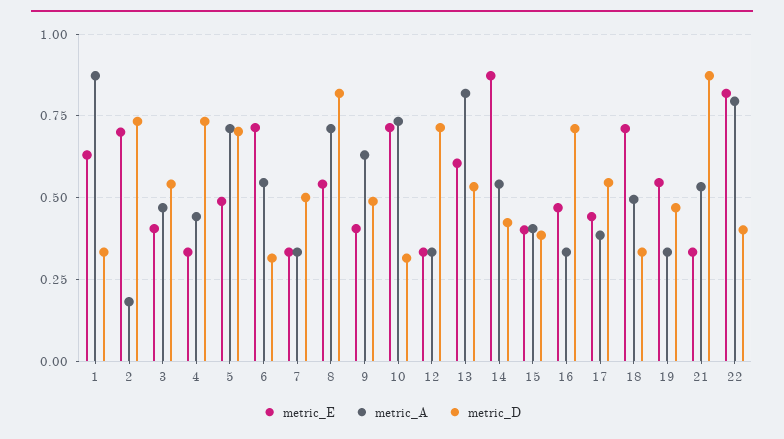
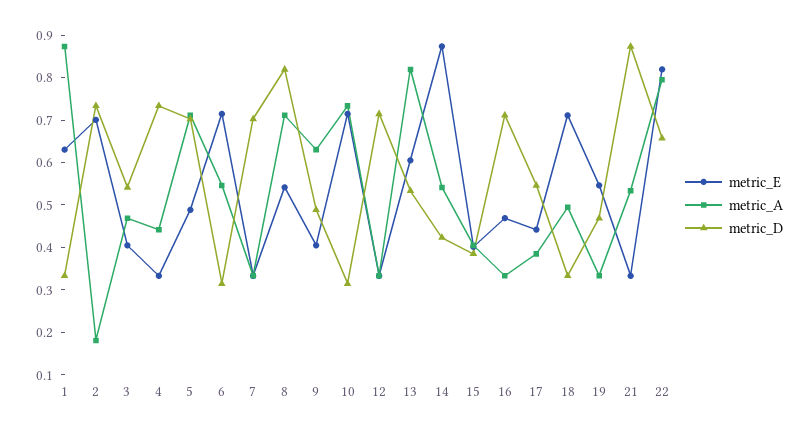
  {
    "metric_E": {
      "1": 0.64,
      "2": 0.7,
      "3": 0.4,
      "4": 0.34,
      "5": 0.48,
      "6": 0.72,
      "7": 0.34,
      "8": 0.54,
      "9": 0.4,
      "10": 0.72,
      "12": 0.34,
      "13": 0.6,
      "14": 0.88,
      "15": 0.4,
      "16": 0.46,
      "17": 0.44,
      "18": 0.72,
      "19": 0.54,
      "21": 0.34,
      "22": 0.82
    },
    "metric_A": {
      "1": 0.88,
      "2": 0.18,
      "3": 0.46,
      "4": 0.44,
      "5": 0.72,
      "6": 0.54,
      "7": 0.34,
      "8": 0.72,
      "9": 0.64,
      "10": 0.74,
      "12": 0.34,
      "13": 0.82,
      "14": 0.54,
      "15": 0.4,
      "16": 0.34,
      "17": 0.38,
      "18": 0.5,
      "19": 0.34,
      "21": 0.54,
      "22": 0.8
    },
    "metric_D": {
      "1": 0.34,
      "2": 0.74,
      "3": 0.54,
      "4": 0.74,
      "5": 0.7,
      "6": 0.32,
-     "7": 0.5,
+     "7": 0.7,
      "8": 0.82,
      "9": 0.48,
      "10": 0.32,
      "12": 0.72,
      "13": 0.54,
      "14": 0.42,
      "15": 0.38,
      "16": 0.72,
      "17": 0.54,
      "18": 0.34,
      "19": 0.46,
      "21": 0.88,
-     "22": 0.4
+     "22": 0.66
    }
  }

